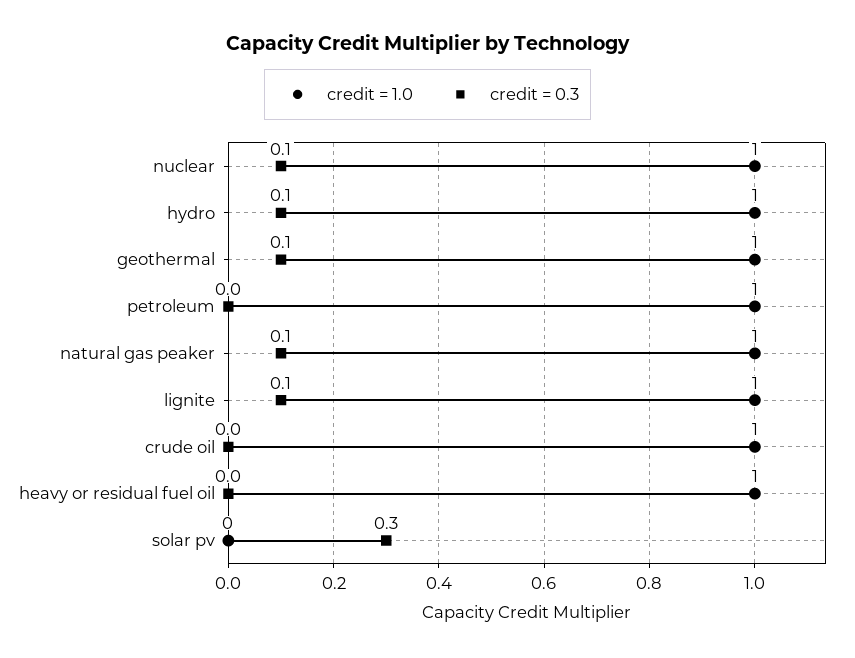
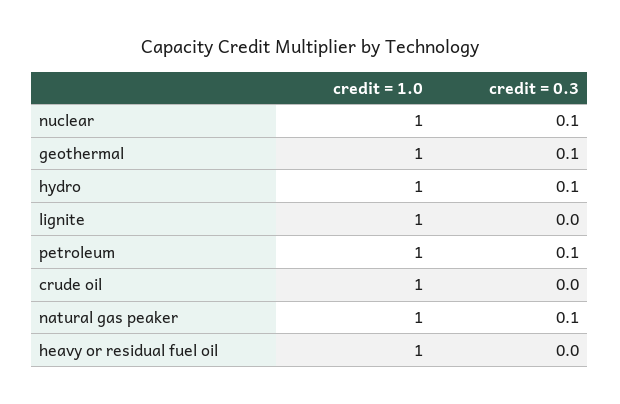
  {
    "credit = 1.0": {
      "nuclear": 1,
      "hydro": 1,
      "geothermal": 1,
      "petroleum": 1,
      "natural gas peaker": 1,
      "lignite": 1,
      "crude oil": 1,
-     "heavy or residual fuel oil": 1,
+     "heavy or residual fuel oil": 1
-     "solar pv": 0
    },
    "credit = 0.3": {
      "nuclear": 0.1,
      "hydro": 0.1,
      "geothermal": 0.1,
-     "petroleum": 0,
+     "petroleum": 0.1,
      "natural gas peaker": 0.1,
-     "lignite": 0.1,
+     "lignite": 0,
      "crude oil": 0,
-     "heavy or residual fuel oil": 0,
+     "heavy or residual fuel oil": 0
-     "solar pv": 0.3
    }
  }

